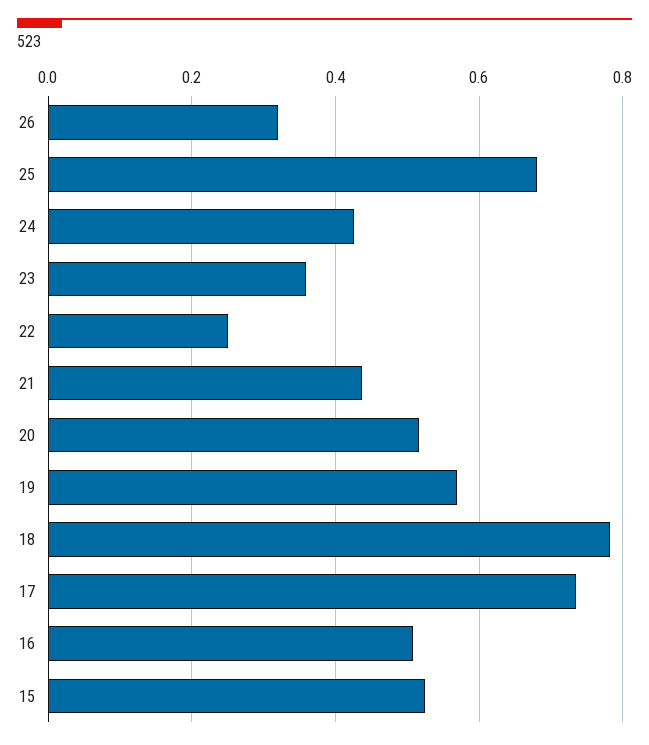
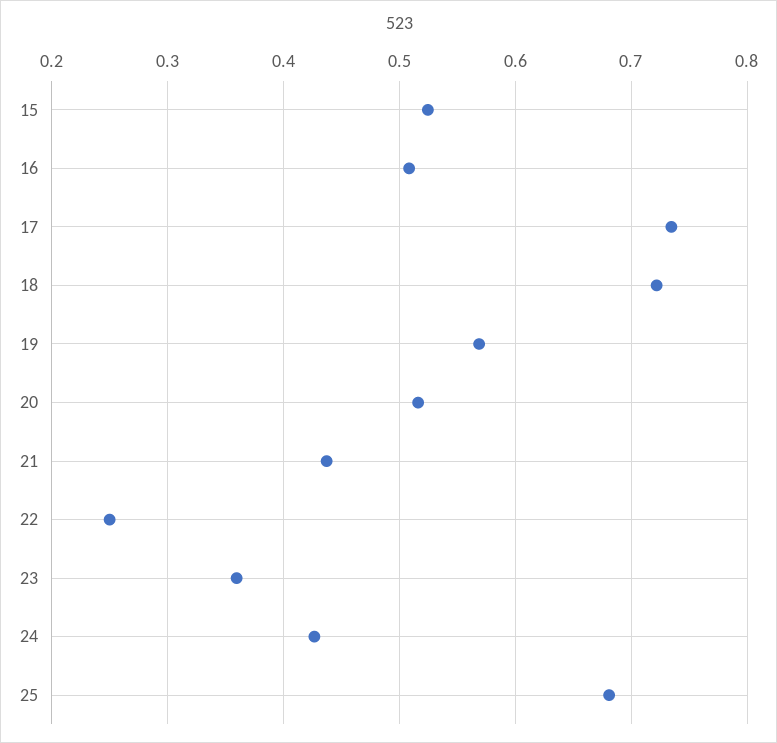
  {
-   "26": 0.32,
    "25": 0.68,
    "24": 0.43,
    "23": 0.36,
    "22": 0.25,
    "21": 0.44,
    "20": 0.52,
    "19": 0.57,
-   "18": 0.78,
+   "18": 0.72,
    "17": 0.73,
    "16": 0.51,
    "15": 0.52
  }

